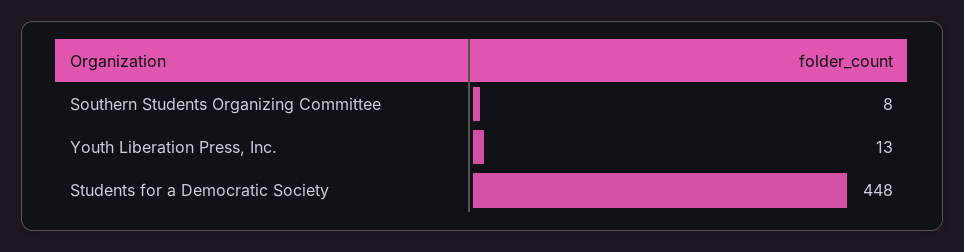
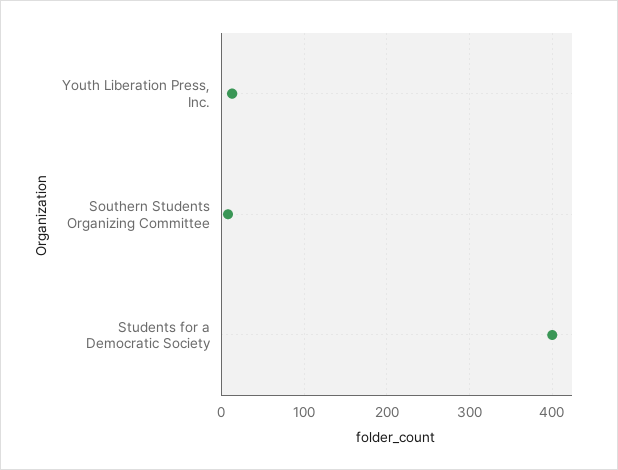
  {
    "Southern Students Organizing Committee": 8,
    "Youth Liberation Press, Inc.": 13,
-   "Students for a Democratic Society": 448
+   "Students for a Democratic Society": 400
  }

